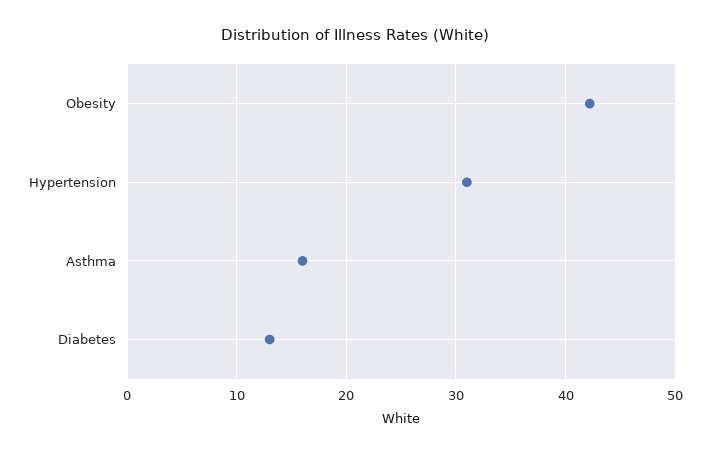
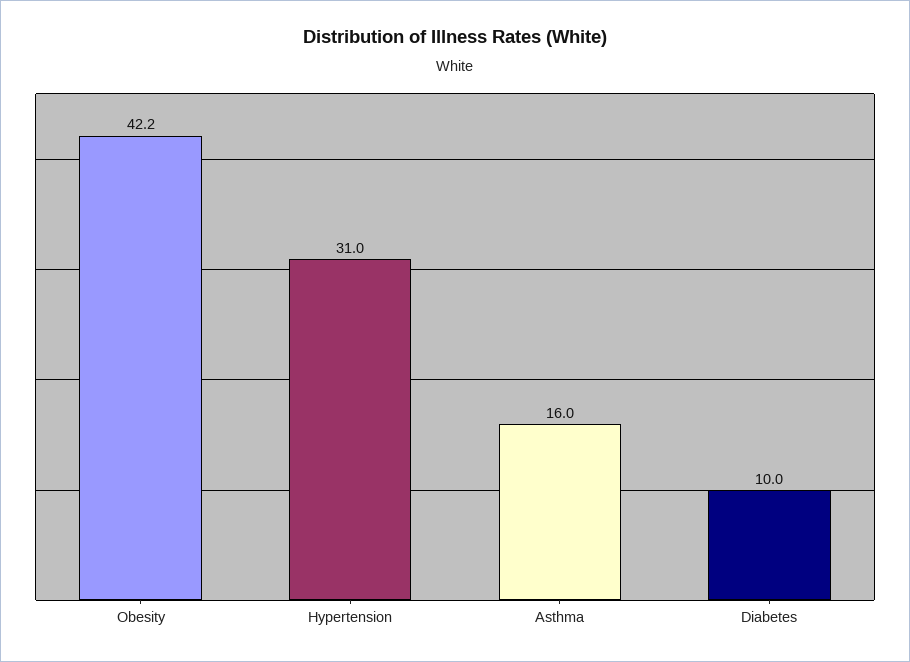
  {
    "Obesity": 42.2,
    "Hypertension": 31,
    "Asthma": 16,
-   "Diabetes": 13
+   "Diabetes": 10
  }

